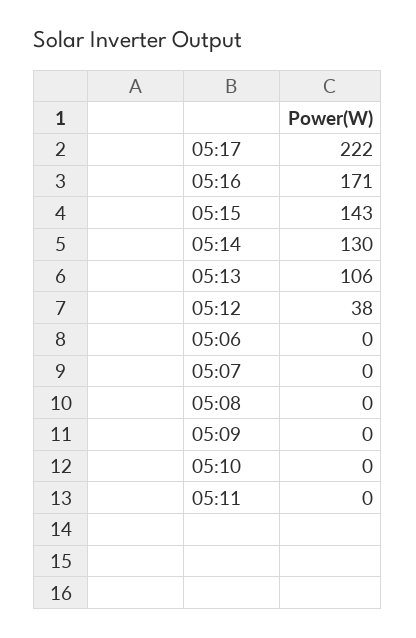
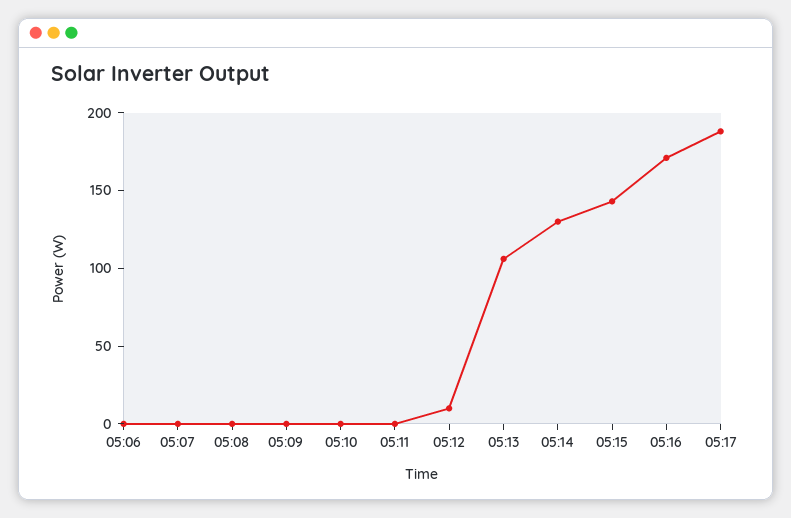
  {
-   "05:17": 222,
+   "05:17": 190,
    "05:16": 171,
    "05:15": 143,
    "05:14": 130,
    "05:13": 106,
-   "05:12": 38,
+   "05:12": 10,
    "05:06": 0,
    "05:07": 0,
    "05:08": 0,
    "05:09": 0,
    "05:10": 0,
    "05:11": 0
  }

